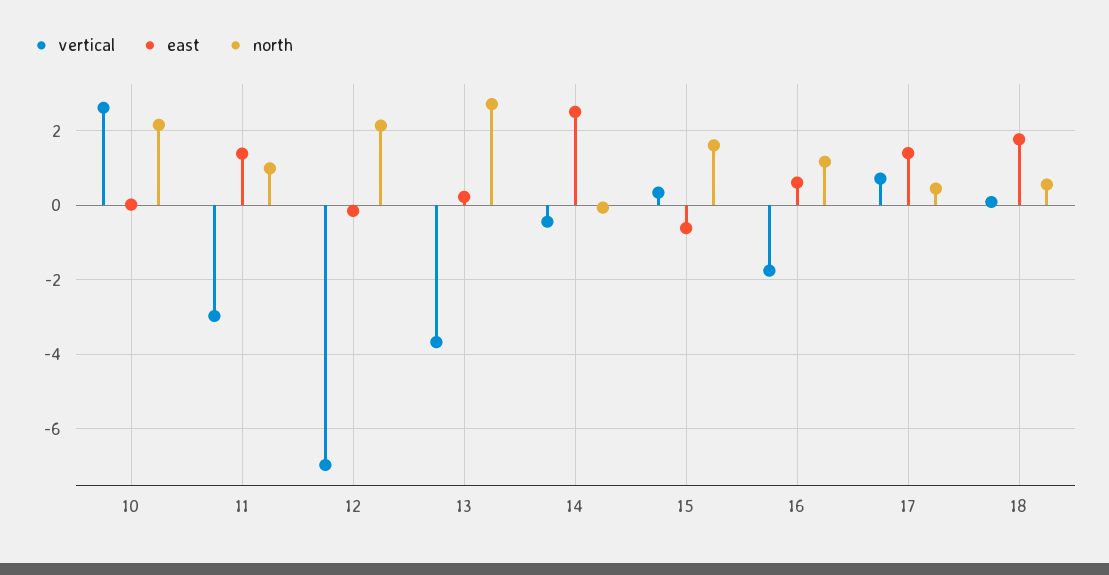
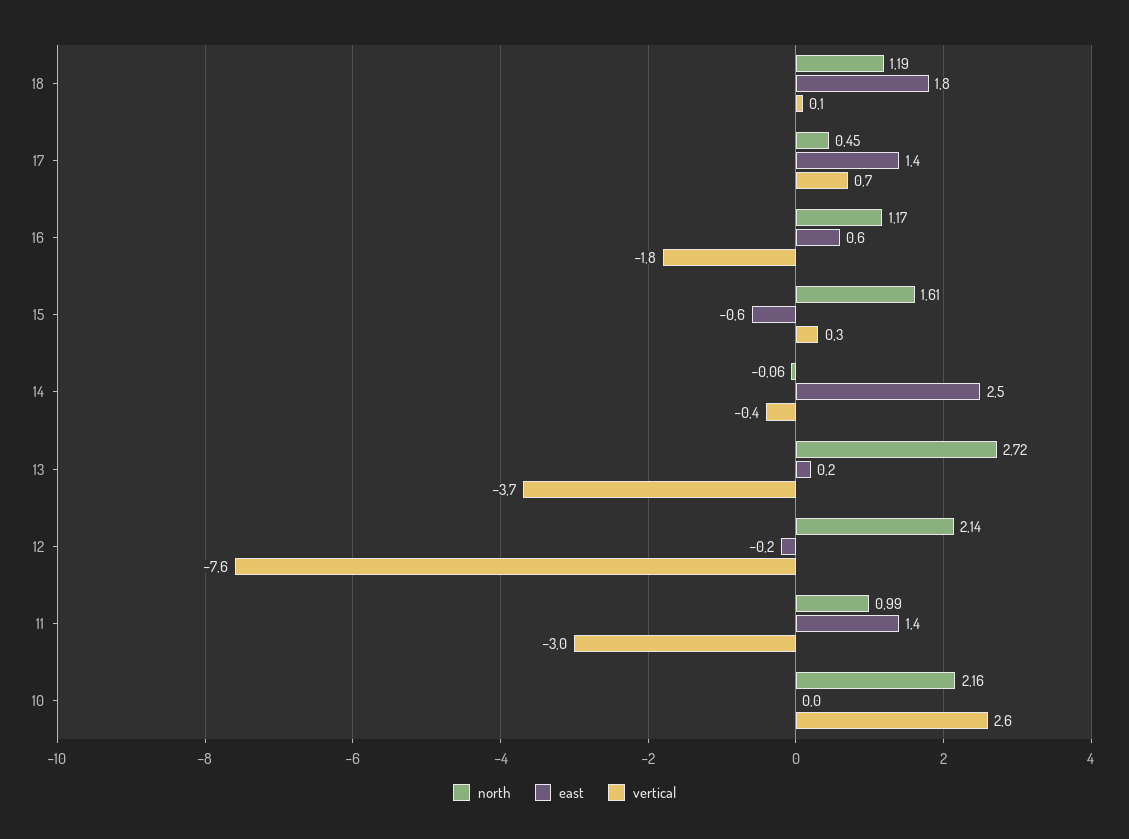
  {
    "vertical": {
      "10": 2.6,
      "11": -3,
-     "12": -7,
+     "12": -7.6,
      "13": -3.7,
      "14": -0.4,
      "15": 0.3,
      "16": -1.8,
      "17": 0.7,
      "18": 0.1
    },
    "east": {
      "10": 0,
      "11": 1.4,
      "12": -0.2,
      "13": 0.2,
      "14": 2.5,
      "15": -0.6,
      "16": 0.6,
      "17": 1.4,
      "18": 1.8
    },
    "north": {
      "10": 2.16,
      "11": 0.99,
      "12": 2.14,
      "13": 2.72,
      "14": -0.06,
      "15": 1.61,
      "16": 1.17,
      "17": 0.45,
-     "18": 0.6
+     "18": 1.19
    }
  }

